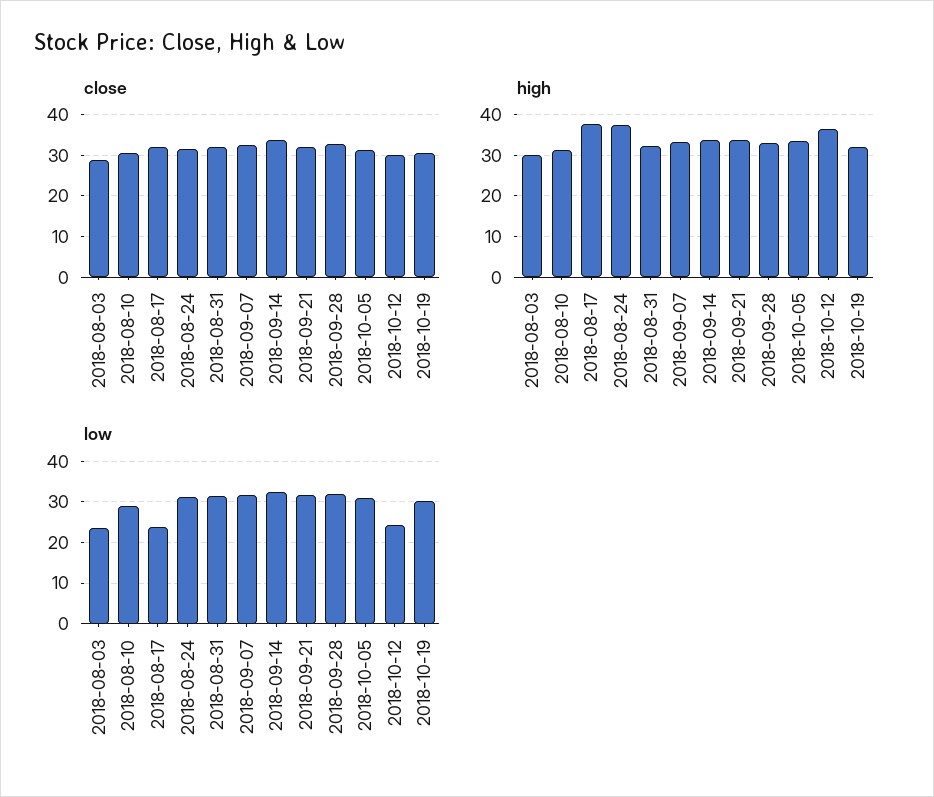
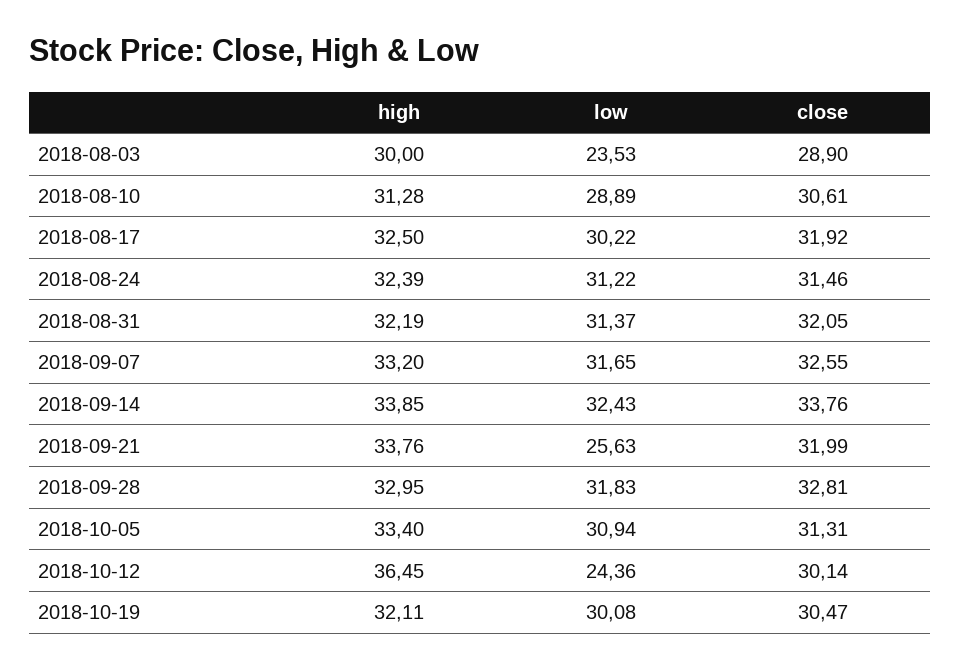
  {
    "close": {
      "2018-08-03": 28.9,
      "2018-08-10": 30.61,
      "2018-08-17": 31.92,
      "2018-08-24": 31.46,
      "2018-08-31": 32.05,
      "2018-09-07": 32.55,
      "2018-09-14": 33.76,
      "2018-09-21": 31.99,
      "2018-09-28": 32.81,
      "2018-10-05": 31.31,
      "2018-10-12": 30.14,
      "2018-10-19": 30.47
    },
    "high": {
      "2018-08-03": 30,
      "2018-08-10": 31.28,
-     "2018-08-17": 38,
+     "2018-08-17": 32.5,
-     "2018-08-24": 38,
+     "2018-08-24": 32.39,
      "2018-08-31": 32.19,
      "2018-09-07": 33.2,
      "2018-09-14": 33.85,
      "2018-09-21": 33.76,
      "2018-09-28": 32.95,
      "2018-10-05": 33.4,
      "2018-10-12": 36.45,
      "2018-10-19": 32.11
    },
    "low": {
      "2018-08-03": 23.53,
      "2018-08-10": 28.89,
-     "2018-08-17": 24,
+     "2018-08-17": 30.22,
      "2018-08-24": 31.22,
      "2018-08-31": 31.37,
      "2018-09-07": 31.65,
      "2018-09-14": 32.43,
-     "2018-09-21": 32,
+     "2018-09-21": 25.63,
      "2018-09-28": 31.83,
      "2018-10-05": 30.94,
      "2018-10-12": 24.36,
      "2018-10-19": 30.08
    }
  }

